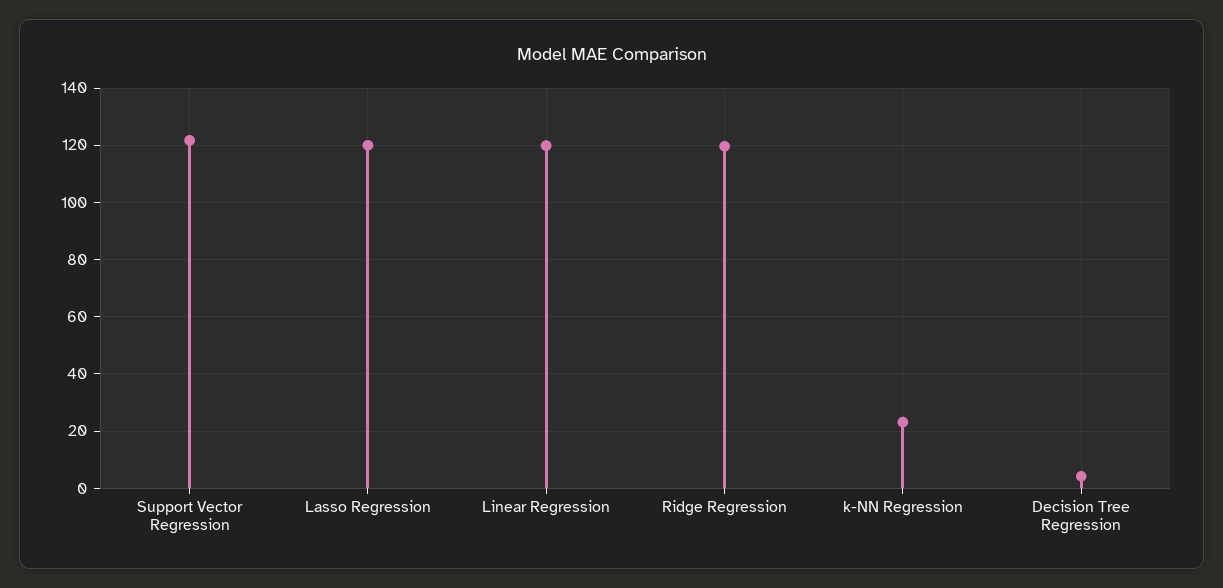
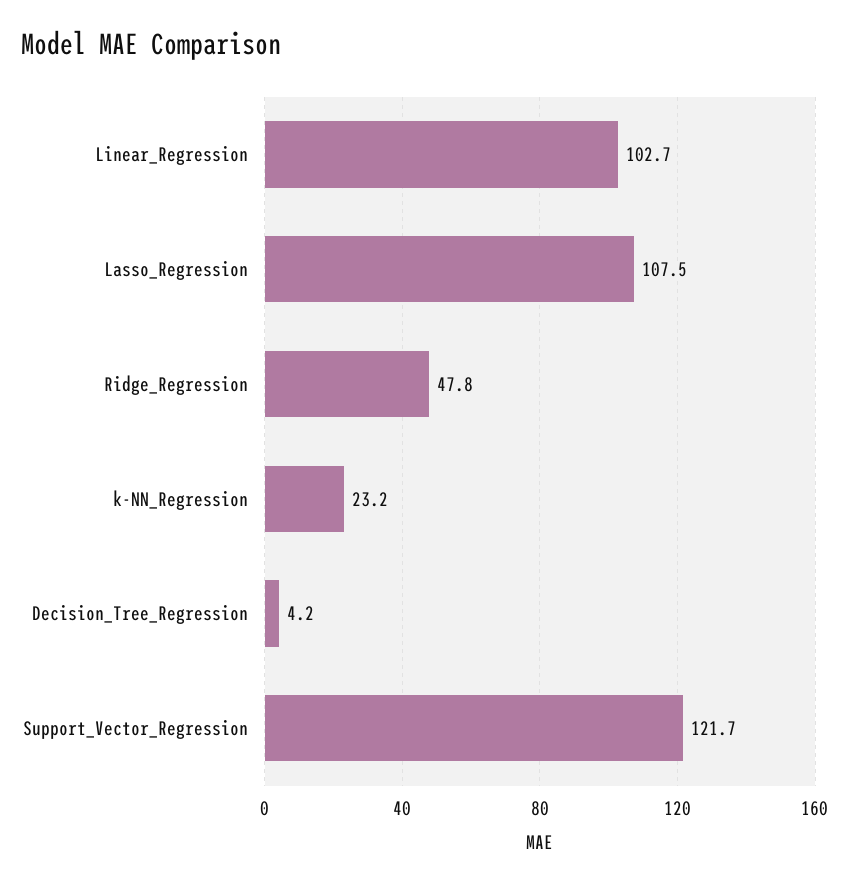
  {
    "Support Vector Regression": 121.7,
-   "Lasso Regression": 120,
+   "Lasso Regression": 107.5,
-   "Linear Regression": 120,
+   "Linear Regression": 102.7,
-   "Ridge Regression": 120,
+   "Ridge Regression": 47.8,
    "k-NN Regression": 23.2,
    "Decision Tree Regression": 4.2
  }

